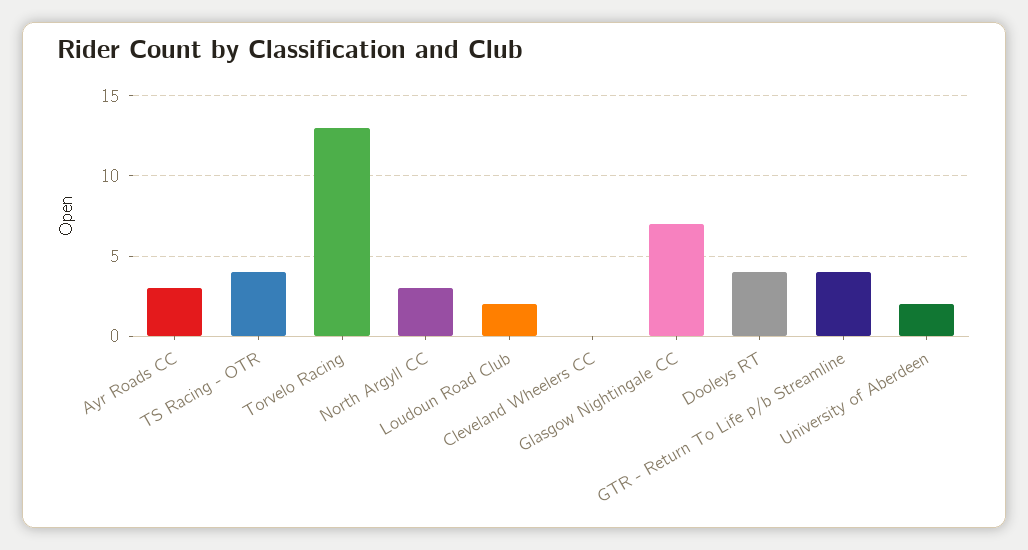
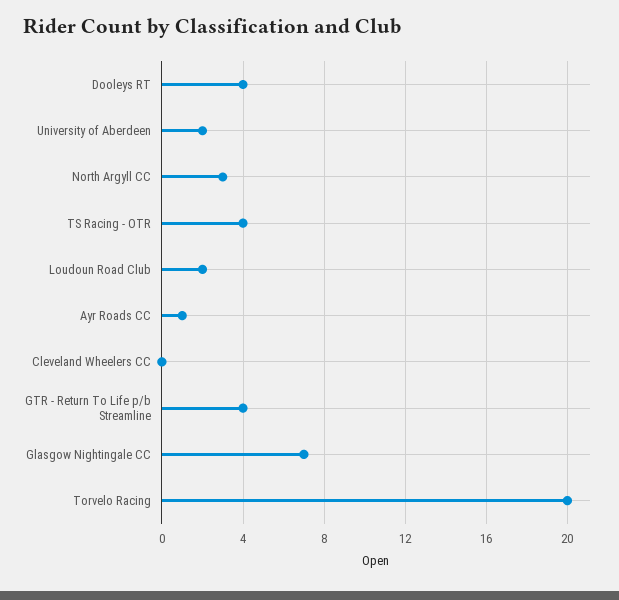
  {
-   "Ayr Roads CC": 3,
+   "Ayr Roads CC": 1,
    "TS Racing - OTR": 4,
-   "Torvelo Racing": 13,
+   "Torvelo Racing": 20,
    "North Argyll CC": 3,
    "Loudoun Road Club": 2,
    "Cleveland Wheelers CC": 0,
    "Glasgow Nightingale CC": 7,
    "Dooleys RT": 4,
    "GTR - Return To Life p/b Streamline": 4,
    "University of Aberdeen": 2
  }

